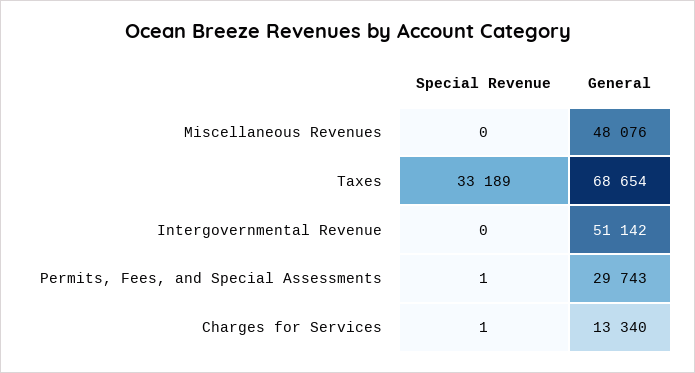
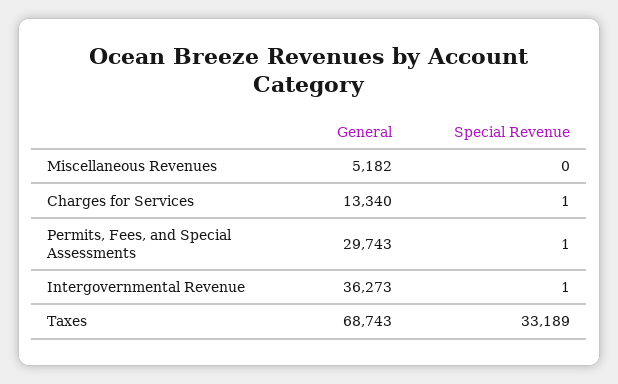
  {
    "Special Revenue": {
      "Miscellaneous Revenues": 0,
      "Taxes": 33189,
-     "Intergovernmental Revenue": 0,
+     "Intergovernmental Revenue": 1,
      "Permits, Fees, and Special Assessments": 1,
      "Charges for Services": 1
    },
    "General": {
-     "Miscellaneous Revenues": 48076,
+     "Miscellaneous Revenues": 5182,
-     "Taxes": 68654,
+     "Taxes": 68743,
-     "Intergovernmental Revenue": 51142,
+     "Intergovernmental Revenue": 36273,
      "Permits, Fees, and Special Assessments": 29743,
      "Charges for Services": 13340
    }
  }

